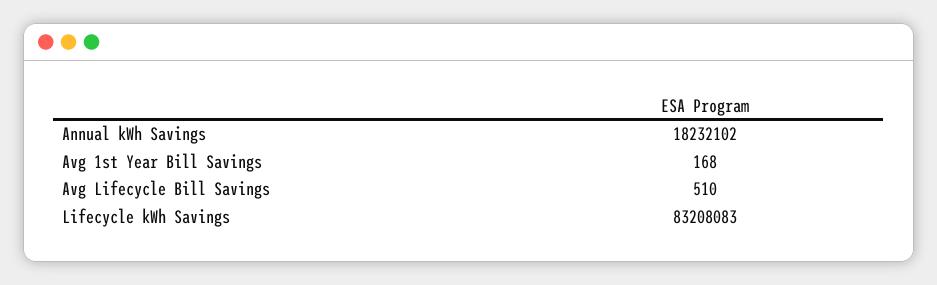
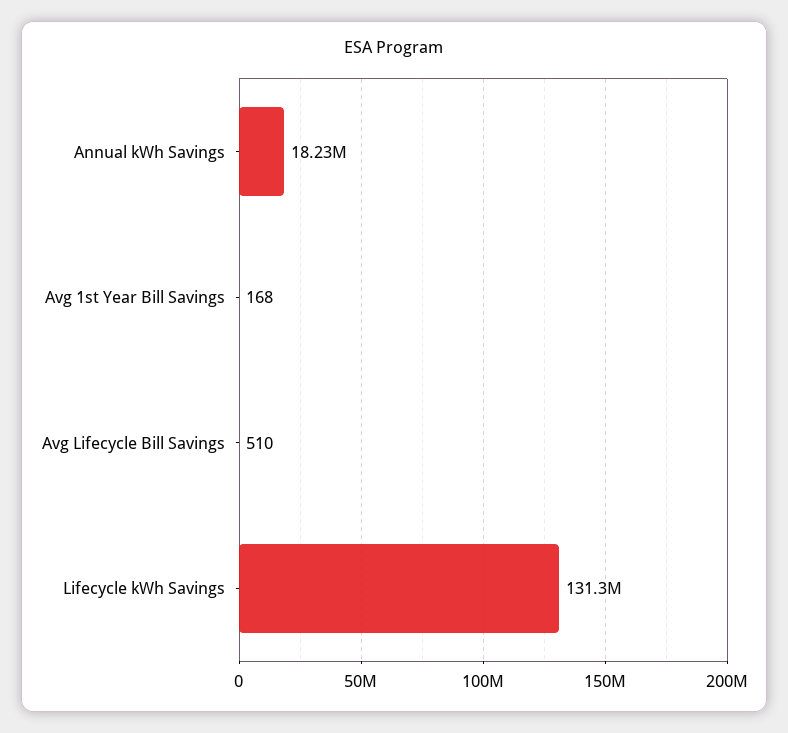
  {
    "Annual kWh Savings": 18232102,
    "Avg 1st Year Bill Savings": 168,
    "Avg Lifecycle Bill Savings": 510,
-   "Lifecycle kWh Savings": 83208083
+   "Lifecycle kWh Savings": 131300000
  }

